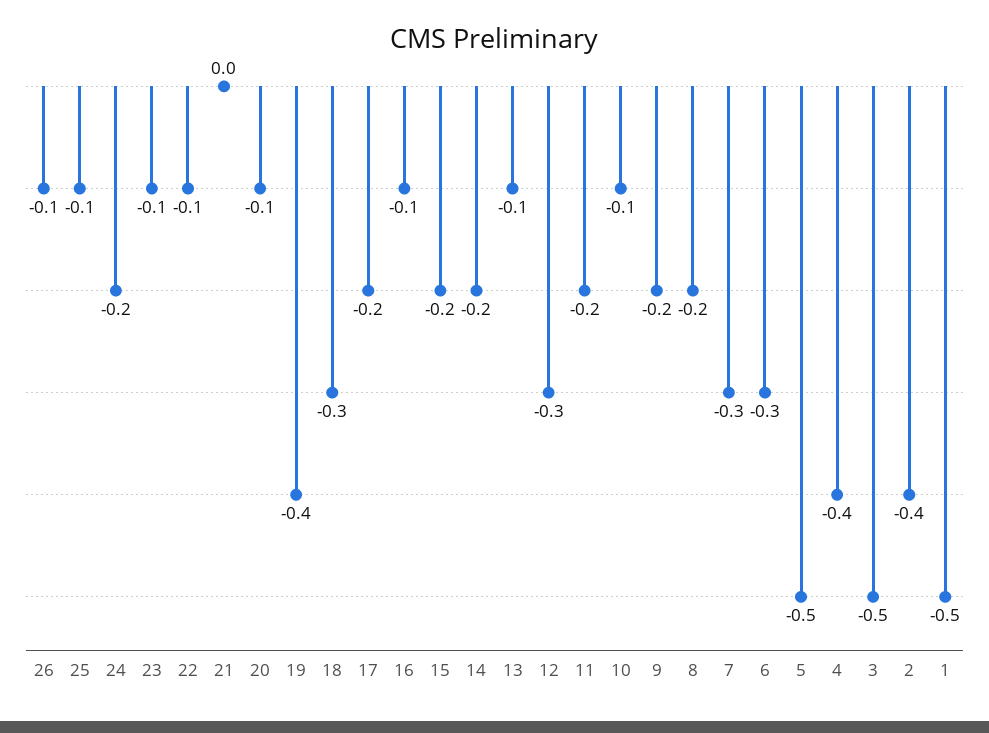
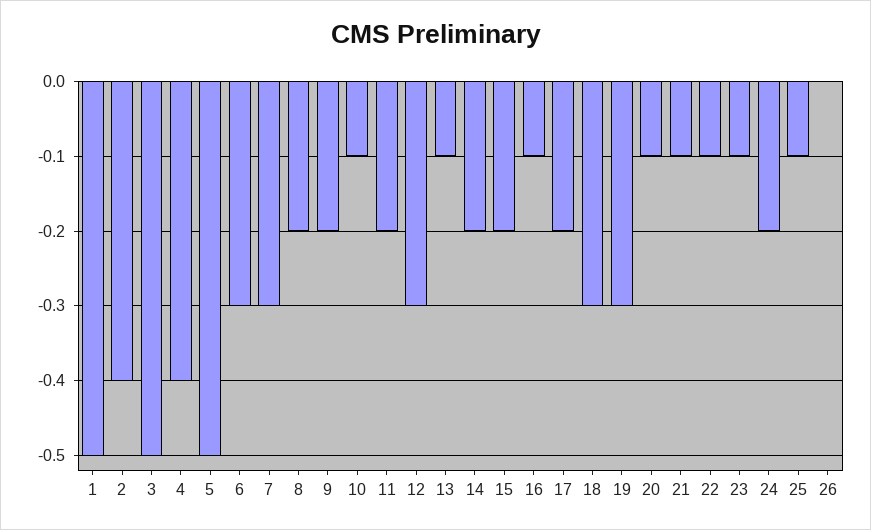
  {
-   "26": -0.1,
+   "26": 0,
    "25": -0.1,
    "24": -0.2,
    "23": -0.1,
    "22": -0.1,
-   "21": 0,
+   "21": -0.1,
    "20": -0.1,
-   "19": -0.4,
+   "19": -0.3,
    "18": -0.3,
    "17": -0.2,
    "16": -0.1,
    "15": -0.2,
    "14": -0.2,
    "13": -0.1,
    "12": -0.3,
    "11": -0.2,
    "10": -0.1,
    "9": -0.2,
    "8": -0.2,
    "7": -0.3,
    "6": -0.3,
    "5": -0.5,
    "4": -0.4,
    "3": -0.5,
    "2": -0.4,
    "1": -0.5
  }

